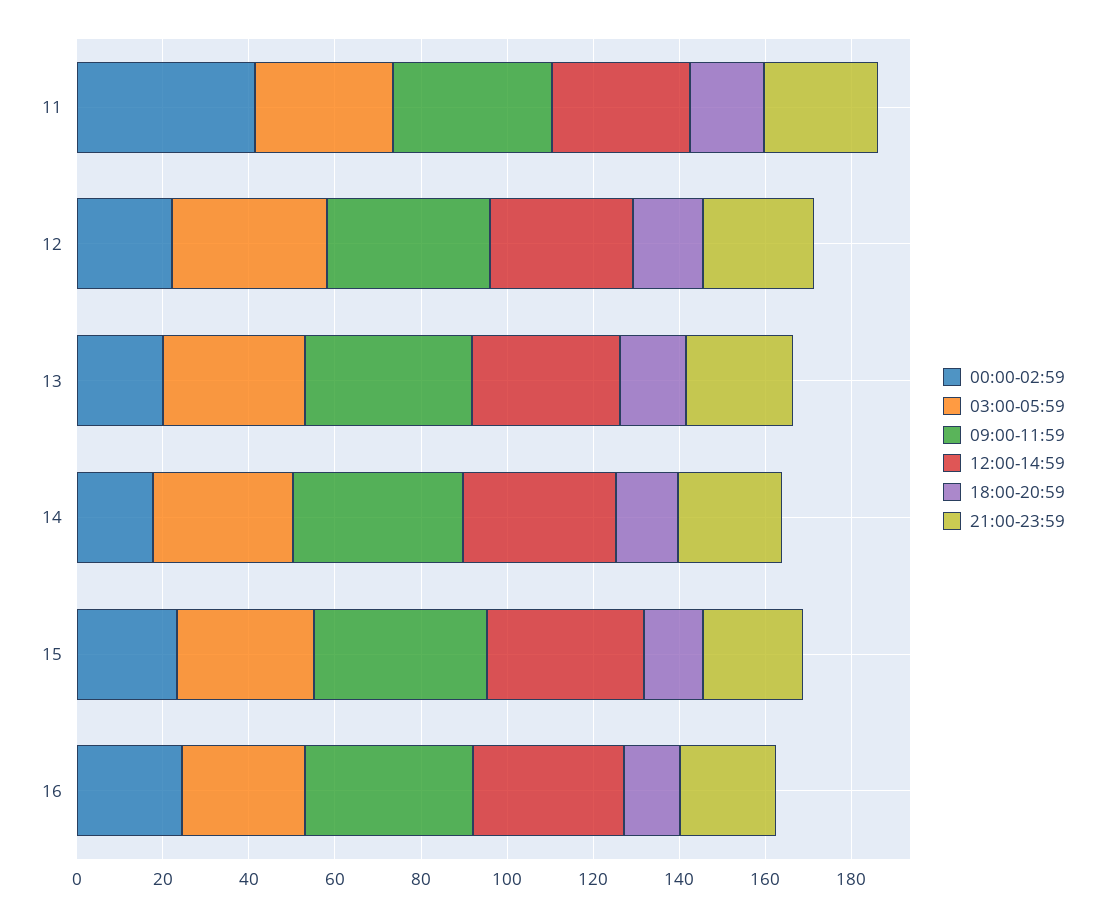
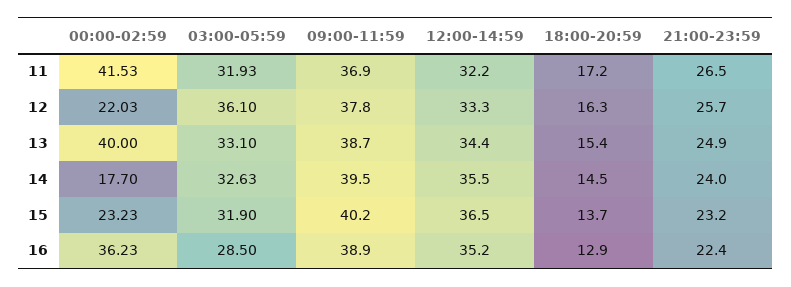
  {
    "00:00-02:59": {
      "11": 41.53,
      "12": 22.03,
-     "13": 20,
+     "13": 40,
      "14": 17.7,
      "15": 23.23,
-     "16": 25
+     "16": 36.23
    },
    "03:00-05:59": {
      "11": 31.93,
      "12": 36.1,
      "13": 33.1,
      "14": 32.63,
      "15": 31.9,
      "16": 28.5
    },
    "09:00-11:59": {
      "11": 36.9,
      "12": 37.8,
      "13": 38.7,
      "14": 39.5,
      "15": 40.2,
      "16": 38.9
    },
    "12:00-14:59": {
      "11": 32.2,
      "12": 33.3,
      "13": 34.4,
      "14": 35.5,
      "15": 36.5,
      "16": 35.2
    },
    "18:00-20:59": {
      "11": 17.2,
      "12": 16.3,
      "13": 15.4,
      "14": 14.5,
      "15": 13.7,
      "16": 12.9
    },
    "21:00-23:59": {
      "11": 26.5,
      "12": 25.7,
      "13": 24.9,
      "14": 24,
      "15": 23.2,
      "16": 22.4
    }
  }

